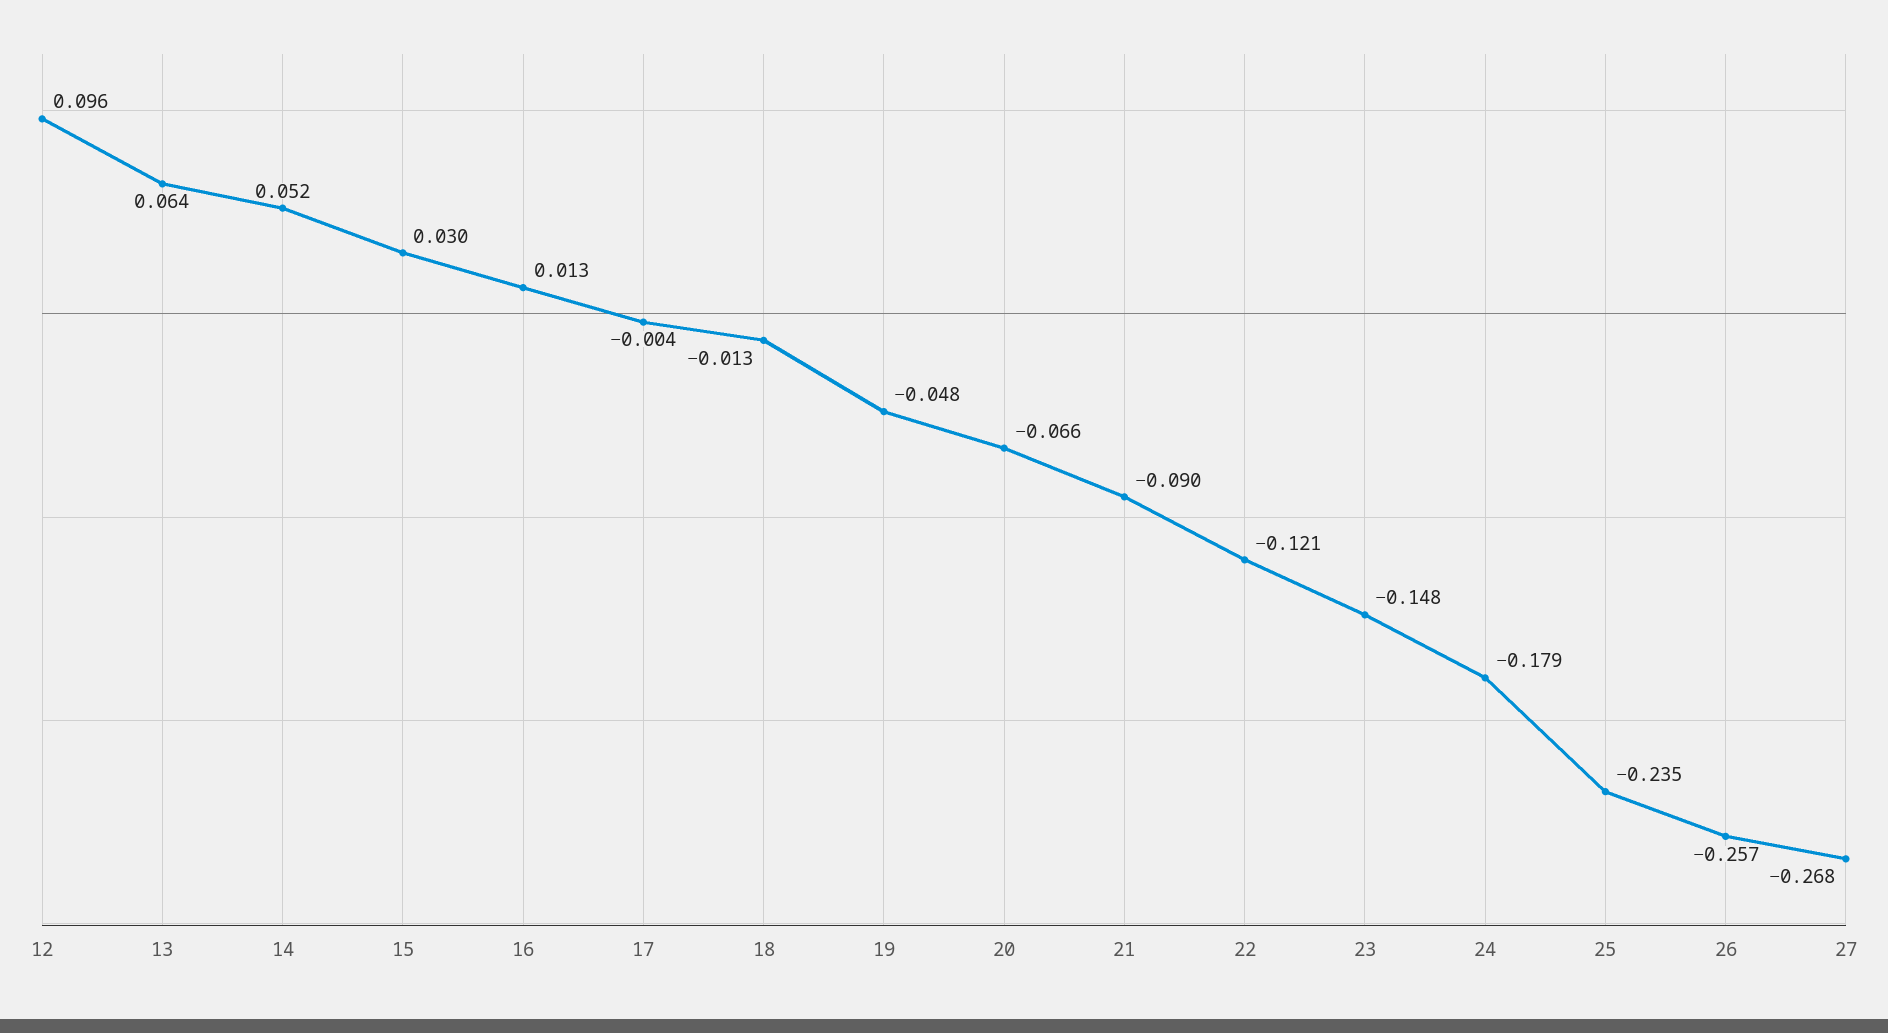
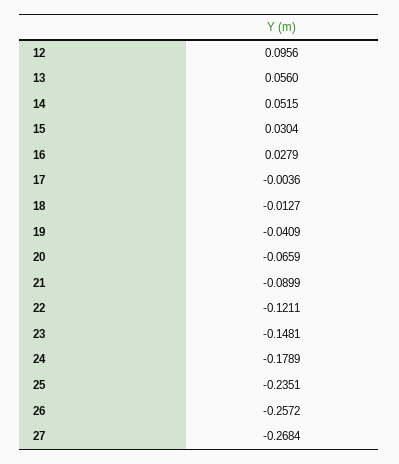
  {
    "12": 0.0956,
-   "13": 0.064,
+   "13": 0.056,
    "14": 0.0515,
    "15": 0.0304,
-   "16": 0.013,
+   "16": 0.0279,
    "17": -0.0036,
    "18": -0.0127,
-   "19": -0.048,
+   "19": -0.0409,
    "20": -0.0659,
    "21": -0.0899,
    "22": -0.1211,
    "23": -0.1481,
    "24": -0.1789,
    "25": -0.2351,
    "26": -0.2572,
    "27": -0.2684
  }

